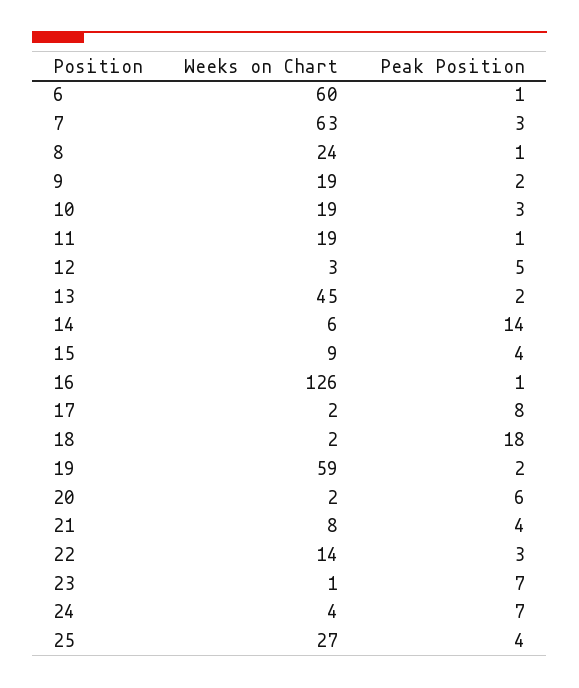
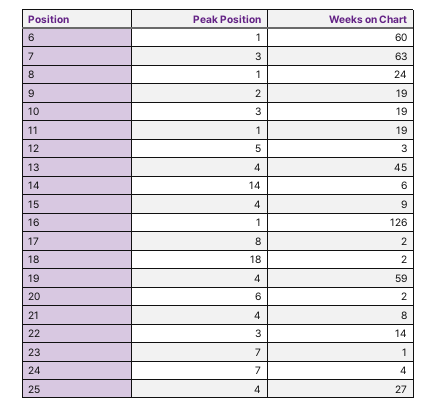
  {
    "Weeks on Chart": {
      "6": 60,
      "7": 63,
      "8": 24,
      "9": 19,
      "10": 19,
      "11": 19,
      "12": 3,
      "13": 45,
      "14": 6,
      "15": 9,
      "16": 126,
      "17": 2,
      "18": 2,
      "19": 59,
      "20": 2,
      "21": 8,
      "22": 14,
      "23": 1,
      "24": 4,
      "25": 27
    },
    "Peak Position": {
      "6": 1,
      "7": 3,
      "8": 1,
      "9": 2,
      "10": 3,
      "11": 1,
      "12": 5,
-     "13": 2,
+     "13": 4,
      "14": 14,
      "15": 4,
      "16": 1,
      "17": 8,
      "18": 18,
-     "19": 2,
+     "19": 4,
      "20": 6,
      "21": 4,
      "22": 3,
      "23": 7,
      "24": 7,
      "25": 4
    }
  }

